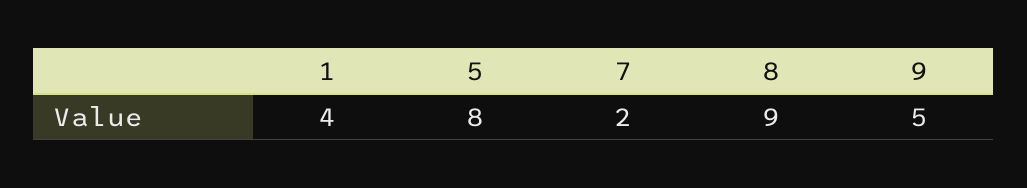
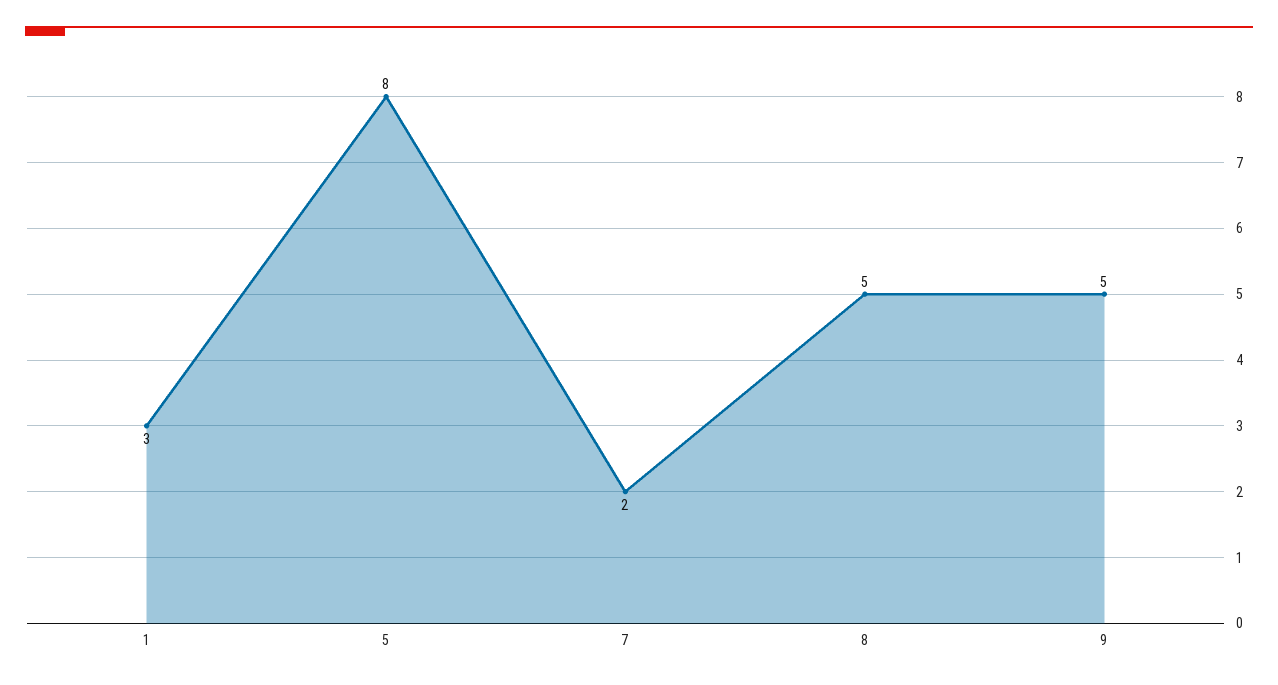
  {
-   "1": 4,
+   "1": 3,
    "5": 8,
    "7": 2,
-   "8": 9,
+   "8": 5,
    "9": 5
  }

